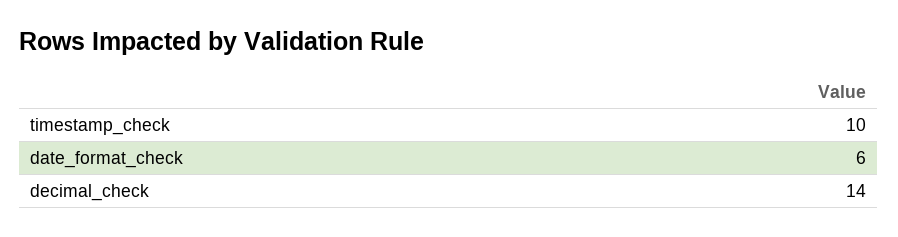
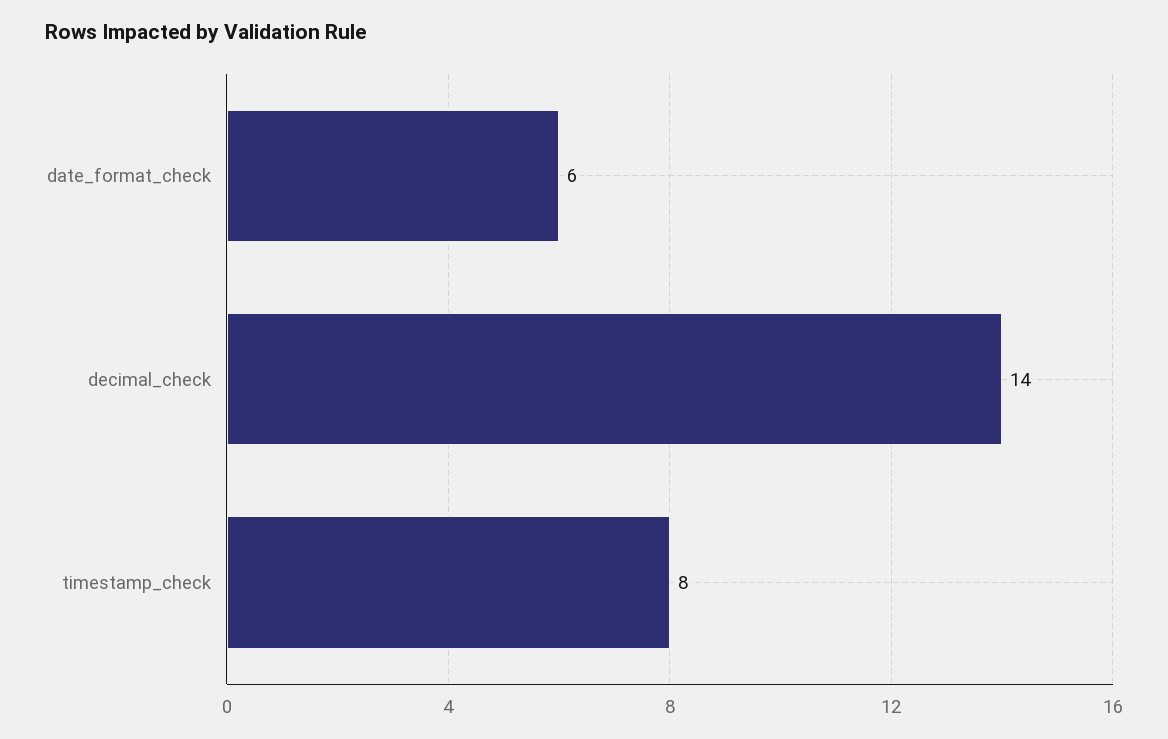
  {
-   "timestamp_check": 10,
+   "timestamp_check": 8,
    "date_format_check": 6,
    "decimal_check": 14
  }

